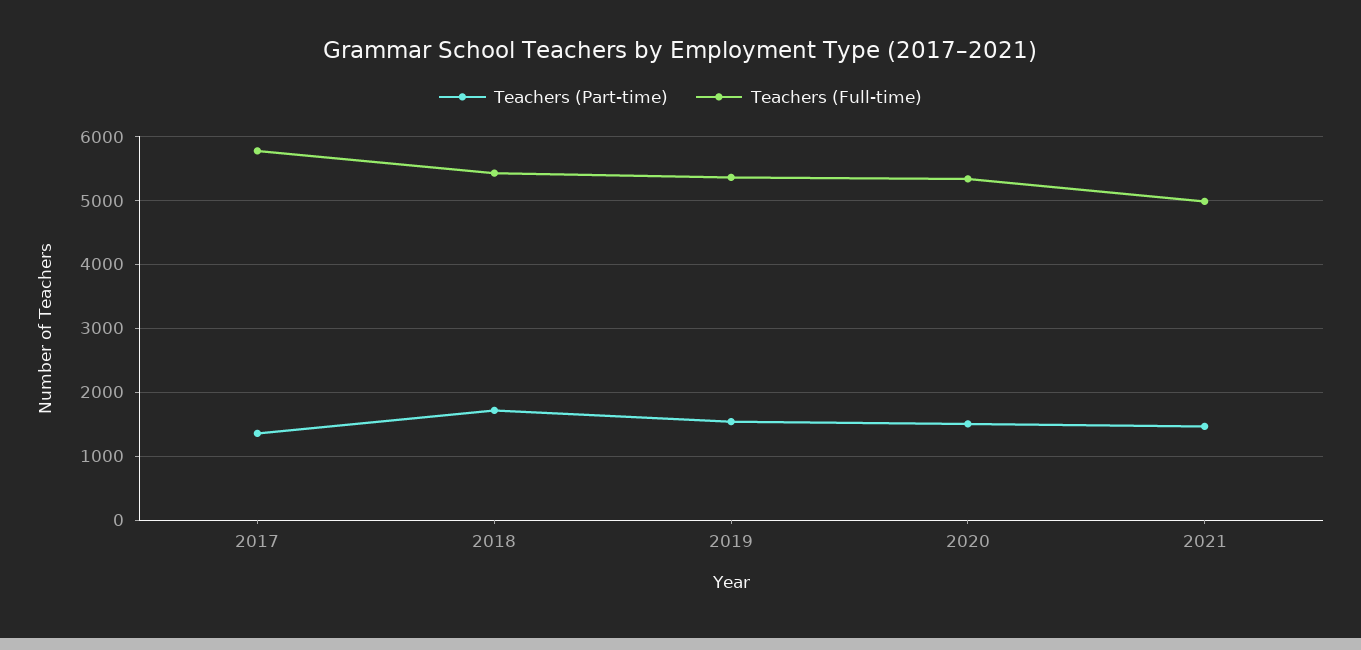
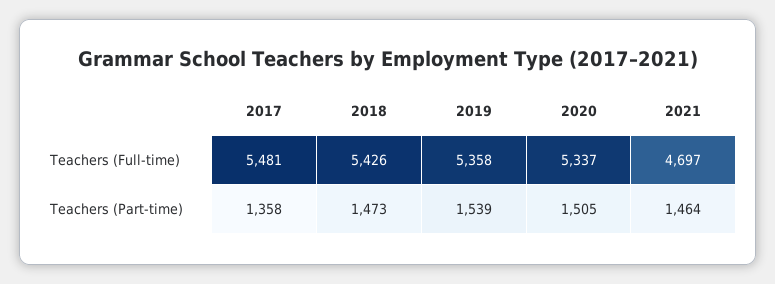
  {
    "Teachers (Part-time)": {
      "2017": 1358,
-     "2018": 1700,
+     "2018": 1473,
      "2019": 1539,
      "2020": 1505,
      "2021": 1464
    },
    "Teachers (Full-time)": {
-     "2017": 5800,
+     "2017": 5481,
      "2018": 5426,
      "2019": 5358,
      "2020": 5337,
-     "2021": 5000
+     "2021": 4697
    }
  }

